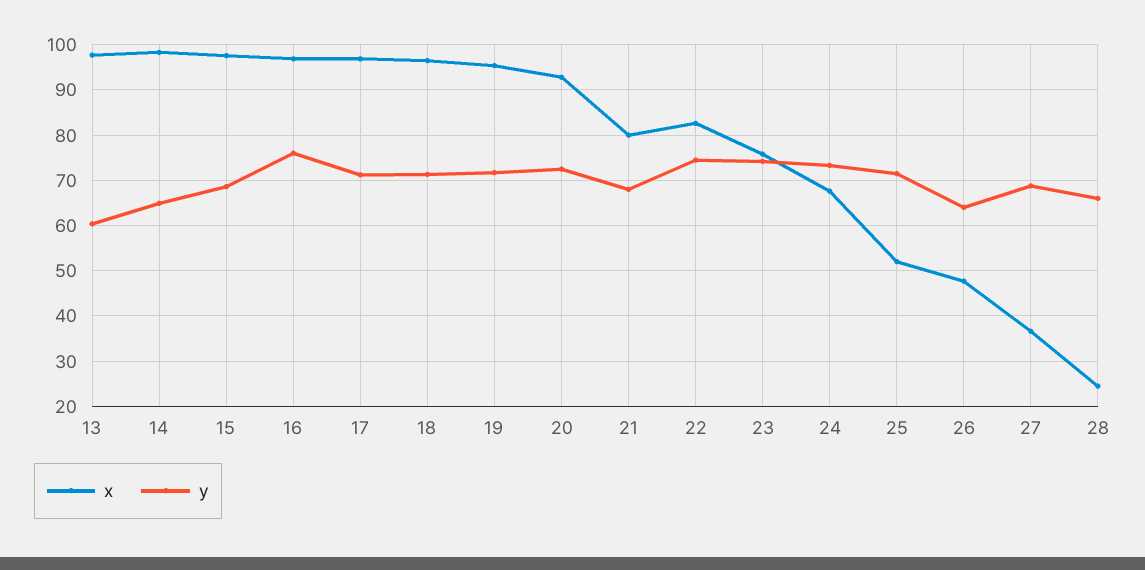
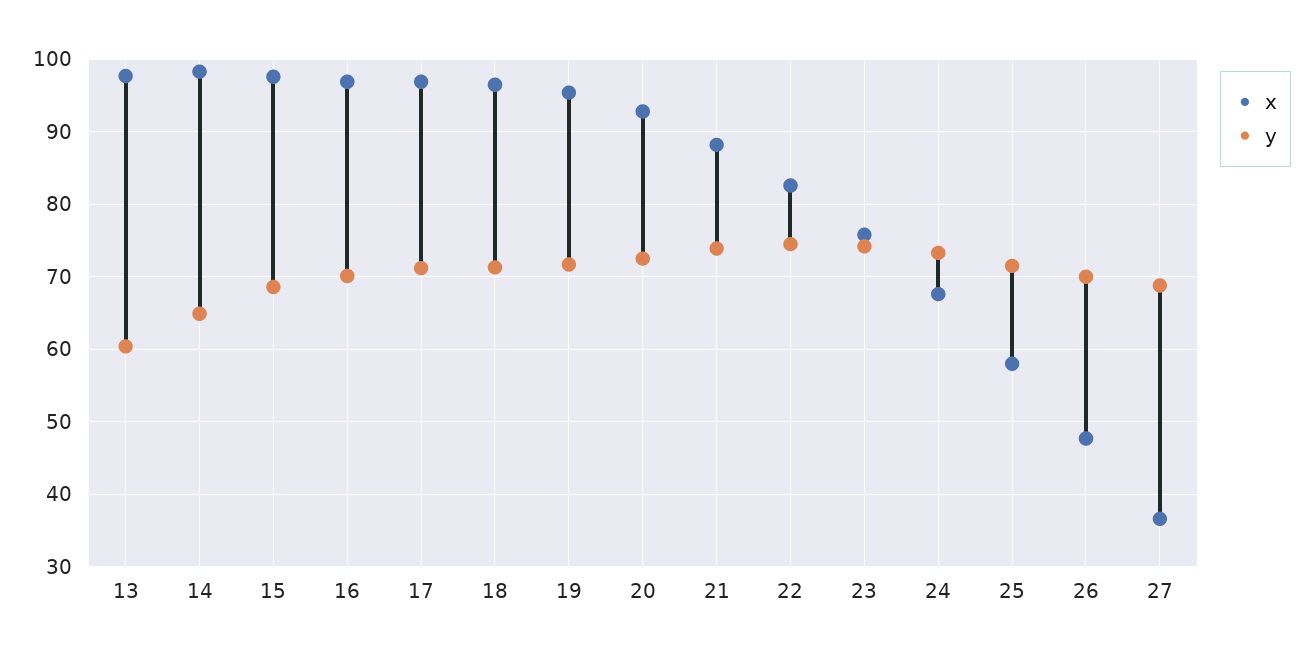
  {
    "x": {
      "13": 98,
      "14": 98,
      "15": 98,
      "16": 97,
      "17": 97,
      "18": 97,
      "19": 95,
      "20": 93,
-     "21": 80,
+     "21": 88,
      "22": 83,
      "23": 76,
      "24": 68,
-     "25": 52,
+     "25": 58,
      "26": 48,
-     "27": 37,
+     "27": 37
-     "28": 24
    },
    "y": {
      "13": 60,
      "14": 65,
      "15": 69,
-     "16": 76,
+     "16": 70,
      "17": 71,
      "18": 71,
      "19": 72,
      "20": 73,
-     "21": 68,
+     "21": 74,
      "22": 75,
      "23": 74,
      "24": 73,
      "25": 72,
-     "26": 64,
+     "26": 70,
-     "27": 69,
+     "27": 69
-     "28": 66
    }
  }

